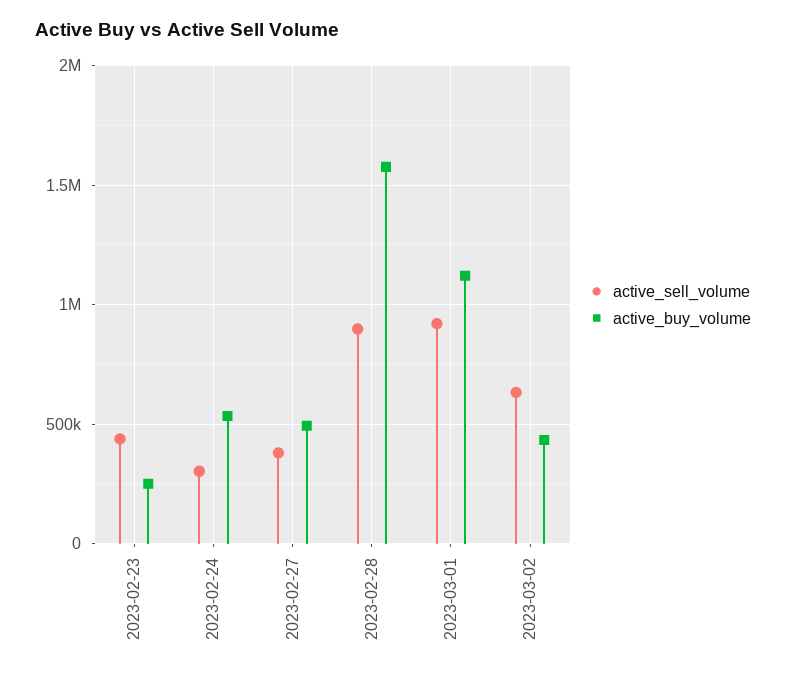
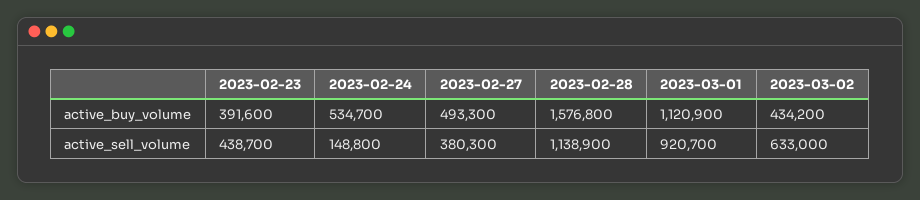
  {
    "active_sell_volume": {
      "2023-02-23": 438700,
-     "2023-02-24": 300000,
+     "2023-02-24": 148800,
      "2023-02-27": 380300,
-     "2023-02-28": 900000,
+     "2023-02-28": 1138900,
      "2023-03-01": 920700,
      "2023-03-02": 633000
    },
    "active_buy_volume": {
-     "2023-02-23": 250000,
+     "2023-02-23": 391600,
      "2023-02-24": 534700,
      "2023-02-27": 493300,
      "2023-02-28": 1576800,
      "2023-03-01": 1120900,
      "2023-03-02": 434200
    }
  }

